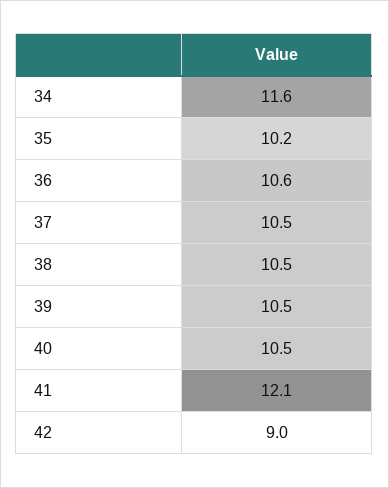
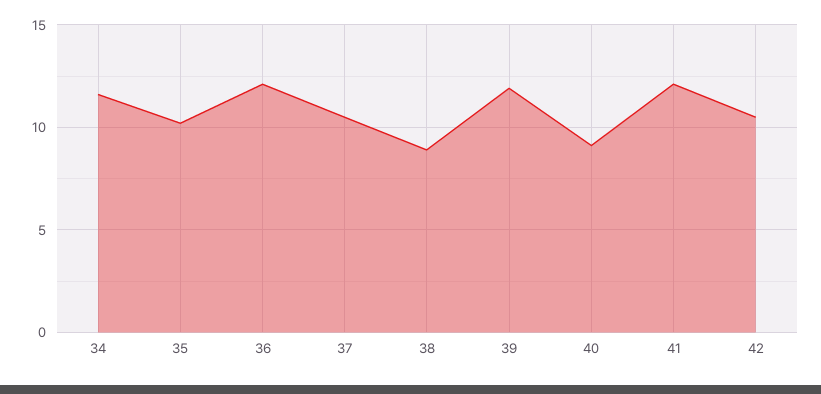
  {
    "34": 11.6,
    "35": 10.2,
-   "36": 10.6,
+   "36": 12,
    "37": 10.5,
-   "38": 10.5,
+   "38": 9,
-   "39": 10.5,
+   "39": 12,
-   "40": 10.5,
+   "40": 9,
    "41": 12.1,
-   "42": 9
+   "42": 10.5
  }

